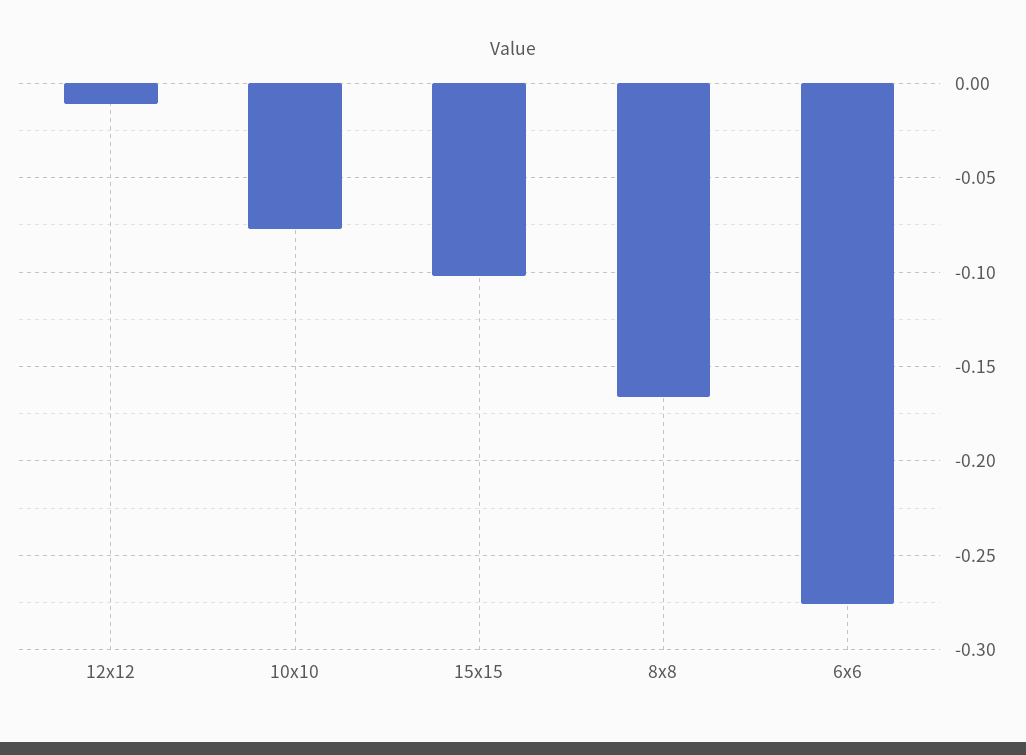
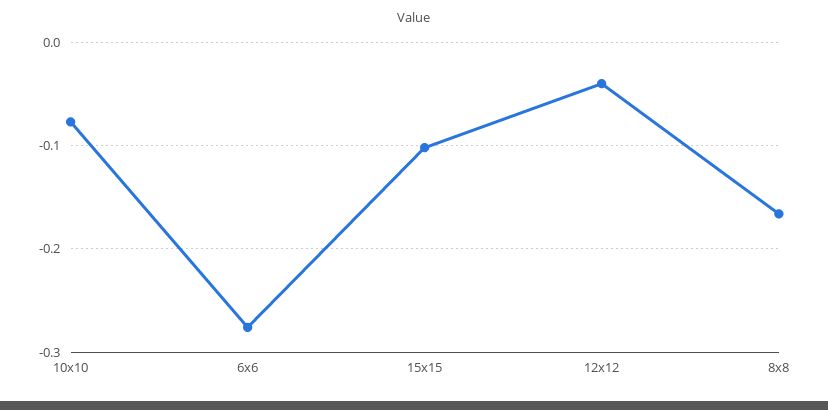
  {
-   "12x12": -0.01,
+   "12x12": -0.04,
    "10x10": -0.075,
    "15x15": -0.1,
    "8x8": -0.165,
    "6x6": -0.275
  }

